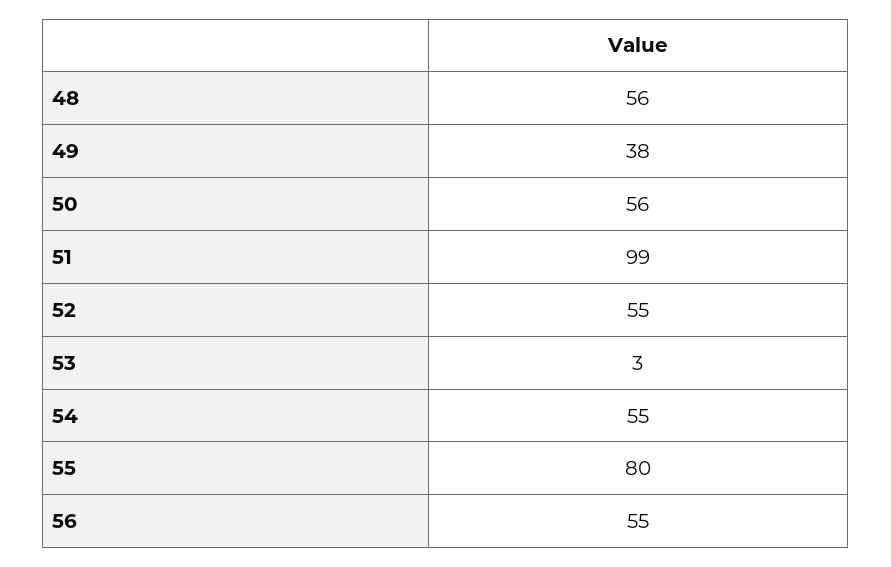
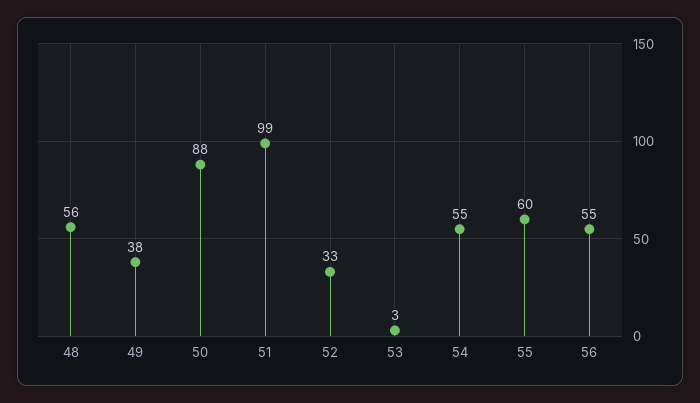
  {
    "48": 56,
    "49": 38,
-   "50": 56,
+   "50": 88,
    "51": 99,
-   "52": 55,
+   "52": 33,
    "53": 3,
    "54": 55,
-   "55": 80,
+   "55": 60,
    "56": 55
  }

